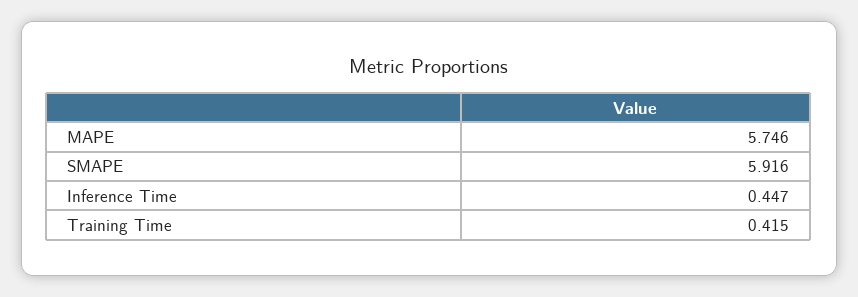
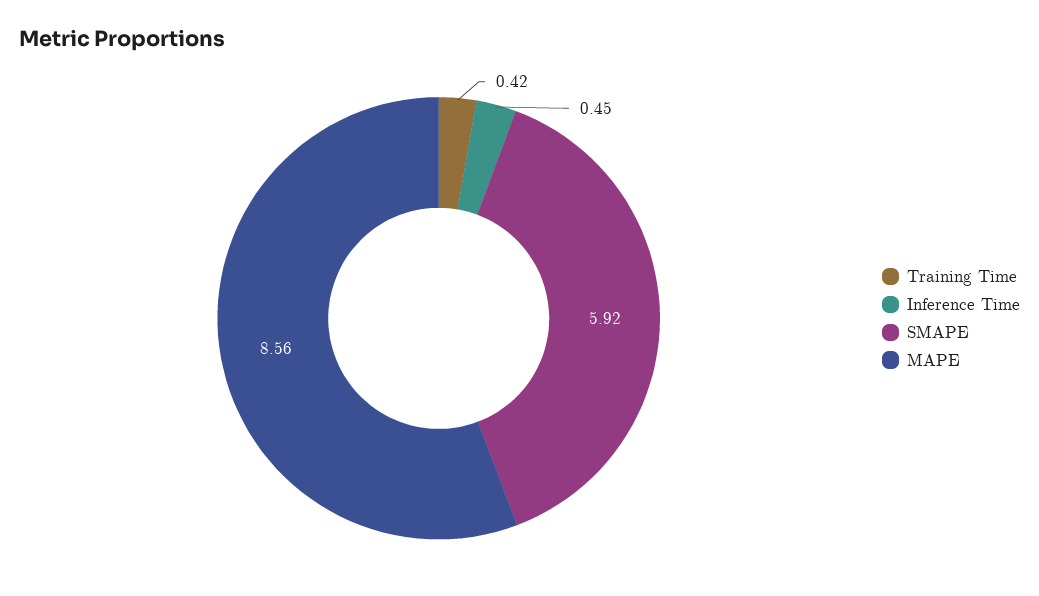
  {
-   "MAPE": 5.746,
+   "MAPE": 8.56,
    "SMAPE": 5.916,
    "Inference Time": 0.447,
    "Training Time": 0.415
  }

